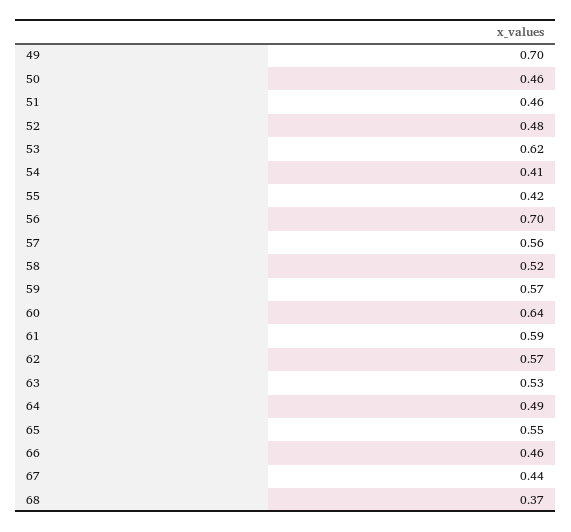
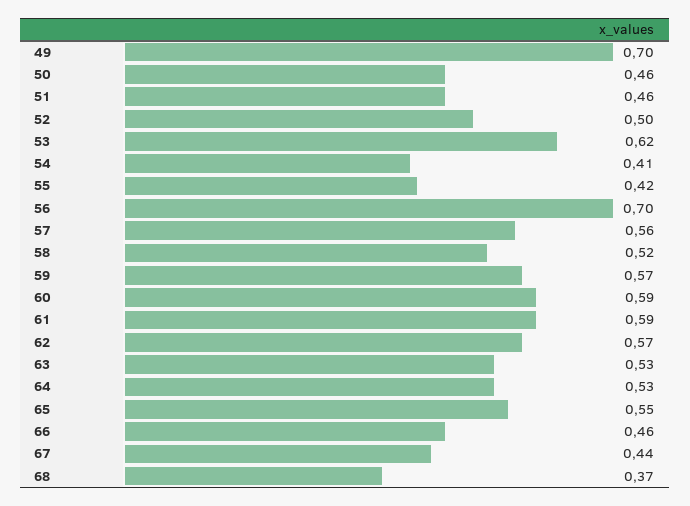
  {
    "49": 0.7,
    "50": 0.46,
    "51": 0.46,
-   "52": 0.48,
+   "52": 0.5,
    "53": 0.62,
    "54": 0.41,
    "55": 0.42,
    "56": 0.7,
    "57": 0.56,
    "58": 0.52,
    "59": 0.57,
-   "60": 0.64,
+   "60": 0.59,
    "61": 0.59,
    "62": 0.57,
    "63": 0.53,
-   "64": 0.49,
+   "64": 0.53,
    "65": 0.55,
    "66": 0.46,
    "67": 0.44,
    "68": 0.37
  }

